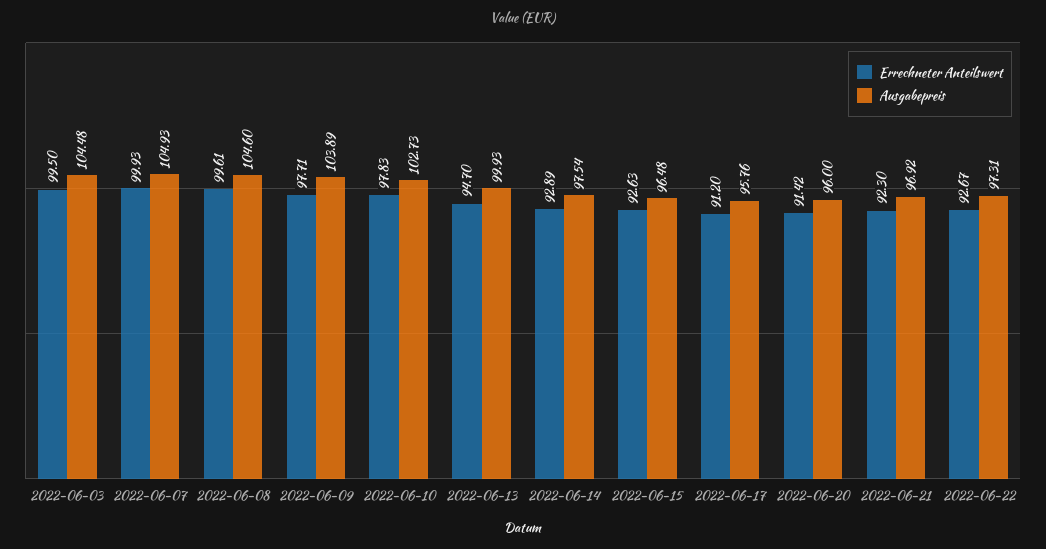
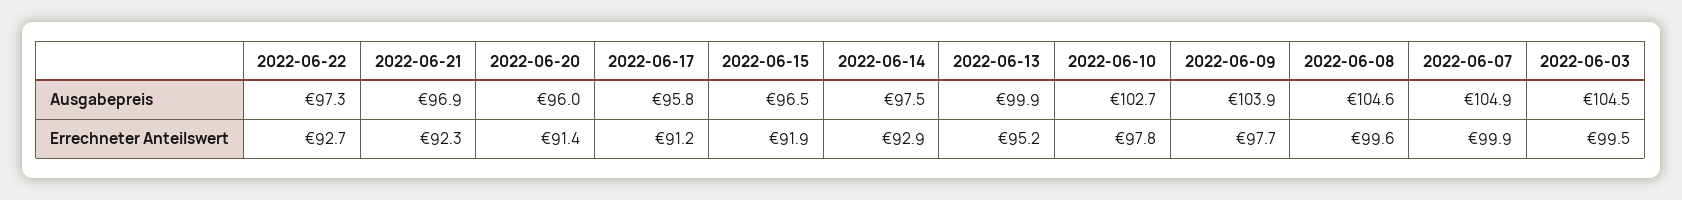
  {
    "Errechneter Anteilswert": {
      "2022-06-03": 99.5,
      "2022-06-07": 99.93,
      "2022-06-08": 99.61,
      "2022-06-09": 97.71,
      "2022-06-10": 97.83,
-     "2022-06-13": 94.7,
+     "2022-06-13": 95.2,
      "2022-06-14": 92.89,
-     "2022-06-15": 92.63,
+     "2022-06-15": 91.9,
      "2022-06-17": 91.2,
      "2022-06-20": 91.42,
      "2022-06-21": 92.3,
      "2022-06-22": 92.67
    },
    "Ausgabepreis": {
      "2022-06-03": 104.48,
      "2022-06-07": 104.93,
      "2022-06-08": 104.6,
      "2022-06-09": 103.89,
      "2022-06-10": 102.73,
      "2022-06-13": 99.93,
      "2022-06-14": 97.54,
      "2022-06-15": 96.48,
      "2022-06-17": 95.76,
      "2022-06-20": 96,
      "2022-06-21": 96.92,
      "2022-06-22": 97.31
    }
  }

